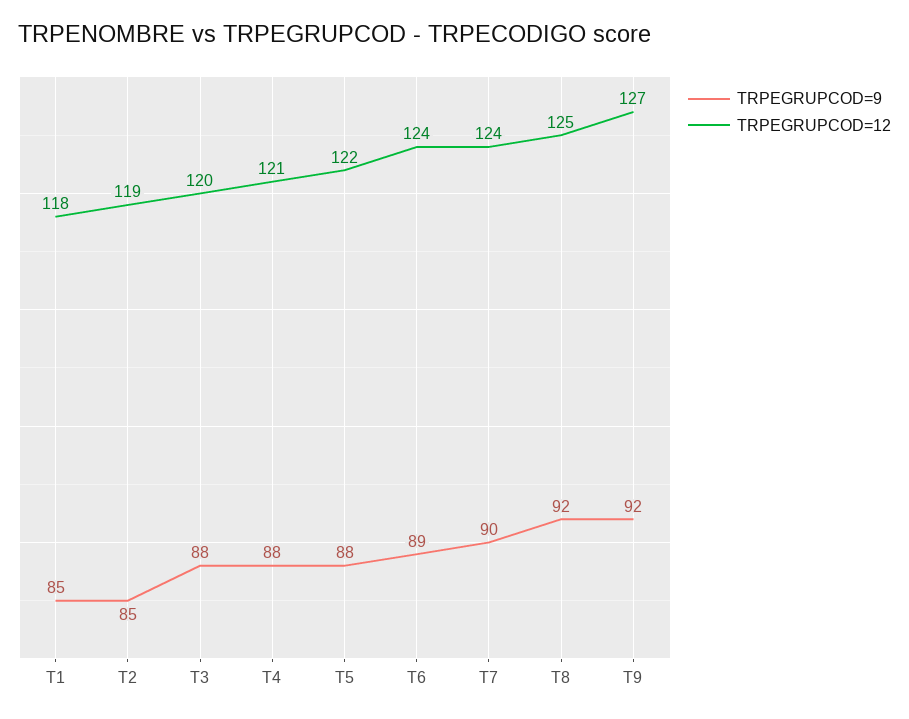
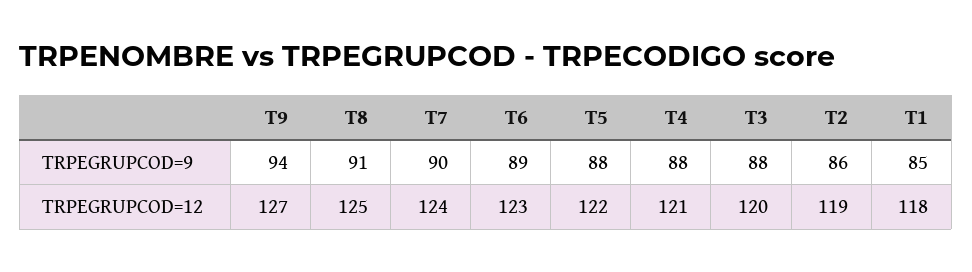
  {
    "TRPEGRUPCOD=9": {
      "T1": 85,
-     "T2": 85,
+     "T2": 86,
      "T3": 88,
      "T4": 88,
      "T5": 88,
      "T6": 89,
      "T7": 90,
-     "T8": 92,
+     "T8": 91,
-     "T9": 92
+     "T9": 94
    },
    "TRPEGRUPCOD=12": {
      "T1": 118,
      "T2": 119,
      "T3": 120,
      "T4": 121,
      "T5": 122,
-     "T6": 124,
+     "T6": 123,
      "T7": 124,
      "T8": 125,
      "T9": 127
    }
  }

